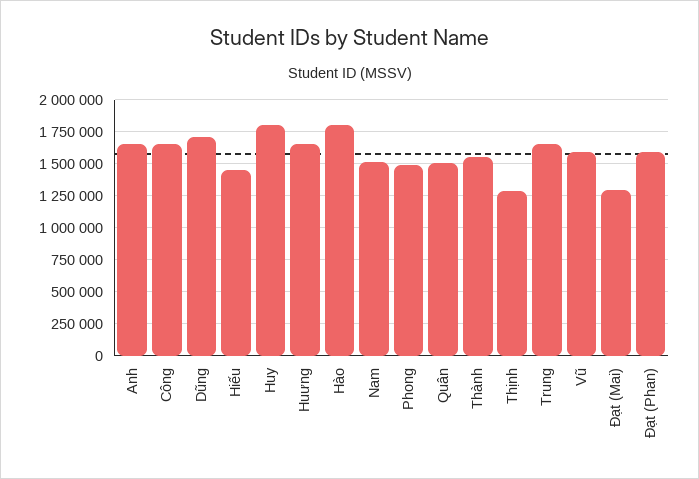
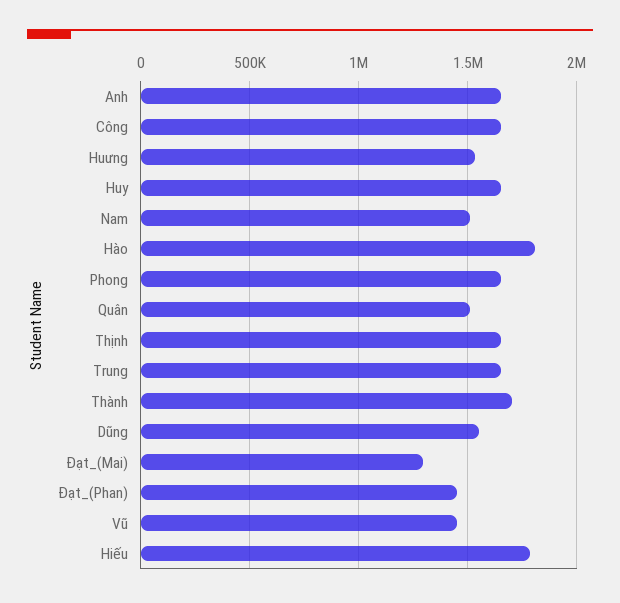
  {
    "Anh": 1650000,
    "Công": 1650000,
-   "Dũng": 1700000,
+   "Dũng": 1550000,
-   "Hiếu": 1450000,
+   "Hiếu": 1800000,
-   "Huy": 1800000,
+   "Huy": 1650000,
-   "Huưng": 1650000,
+   "Huưng": 1550000,
    "Hào": 1800000,
    "Nam": 1500000,
-   "Phong": 1500000,
+   "Phong": 1650000,
    "Quân": 1500000,
-   "Thành": 1550000,
+   "Thành": 1700000,
-   "Thịnh": 1300000,
+   "Thịnh": 1650000,
    "Trung": 1650000,
-   "Vũ": 1600000,
+   "Vũ": 1450000,
    "Đạt (Mai)": 1300000,
-   "Đạt (Phan)": 1600000
+   "Đạt (Phan)": 1450000
  }

